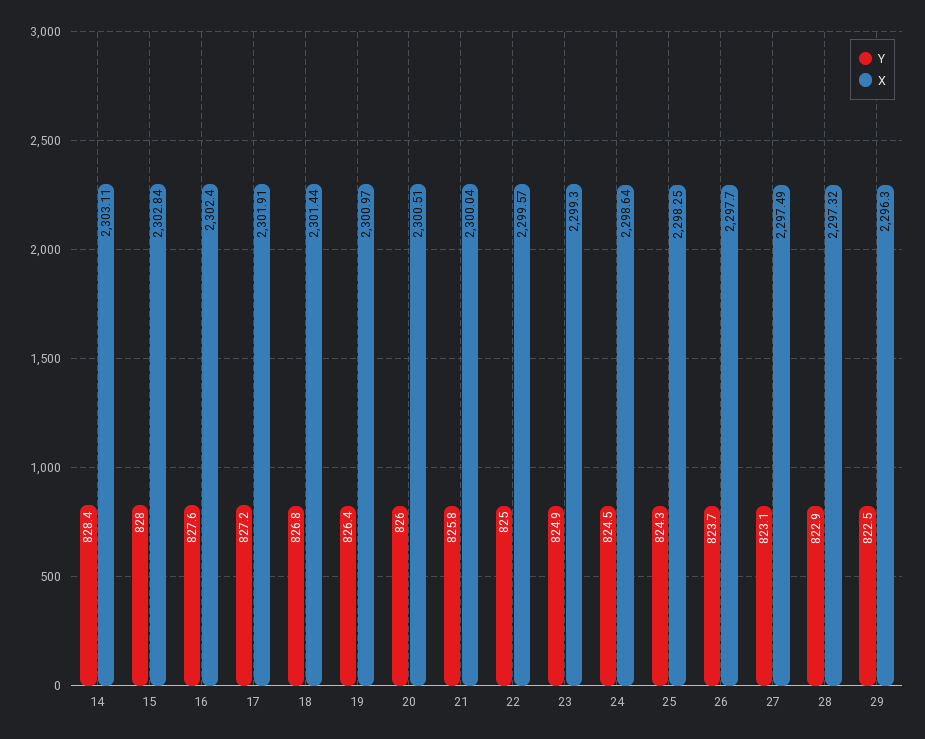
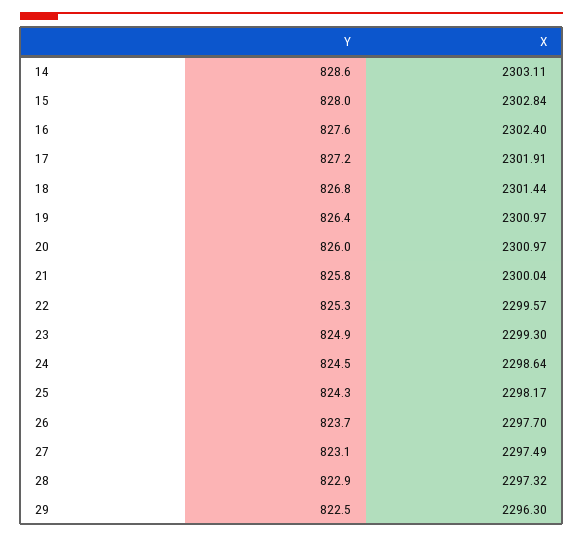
  {
    "Y": {
-     "14": 828.4,
+     "14": 828.6,
      "15": 828,
      "16": 827.6,
      "17": 827.2,
      "18": 826.8,
      "19": 826.4,
      "20": 826,
      "21": 825.8,
-     "22": 825,
+     "22": 825.3,
      "23": 824.9,
      "24": 824.5,
      "25": 824.3,
      "26": 823.7,
      "27": 823.1,
      "28": 822.9,
      "29": 822.5
    },
    "X": {
      "14": 2303.11,
      "15": 2302.84,
      "16": 2302.4,
      "17": 2301.91,
      "18": 2301.44,
      "19": 2300.97,
-     "20": 2300.51,
+     "20": 2300.97,
      "21": 2300.04,
      "22": 2299.57,
      "23": 2299.3,
      "24": 2298.64,
-     "25": 2298.25,
+     "25": 2298.17,
      "26": 2297.7,
      "27": 2297.49,
      "28": 2297.32,
      "29": 2296.3
    }
  }

